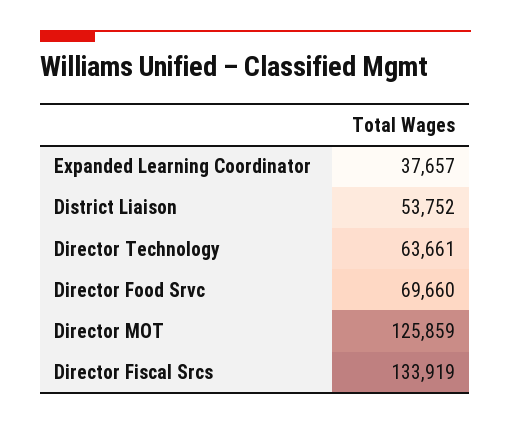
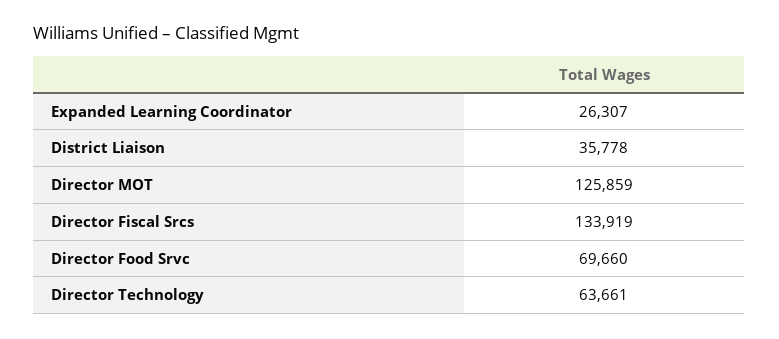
  {
-   "Expanded Learning Coordinator": 37657,
+   "Expanded Learning Coordinator": 26307,
-   "District Liaison": 53752,
+   "District Liaison": 35778,
    "Director Technology": 63661,
    "Director Food Srvc": 69660,
    "Director MOT": 125859,
    "Director Fiscal Srcs": 133919
  }

